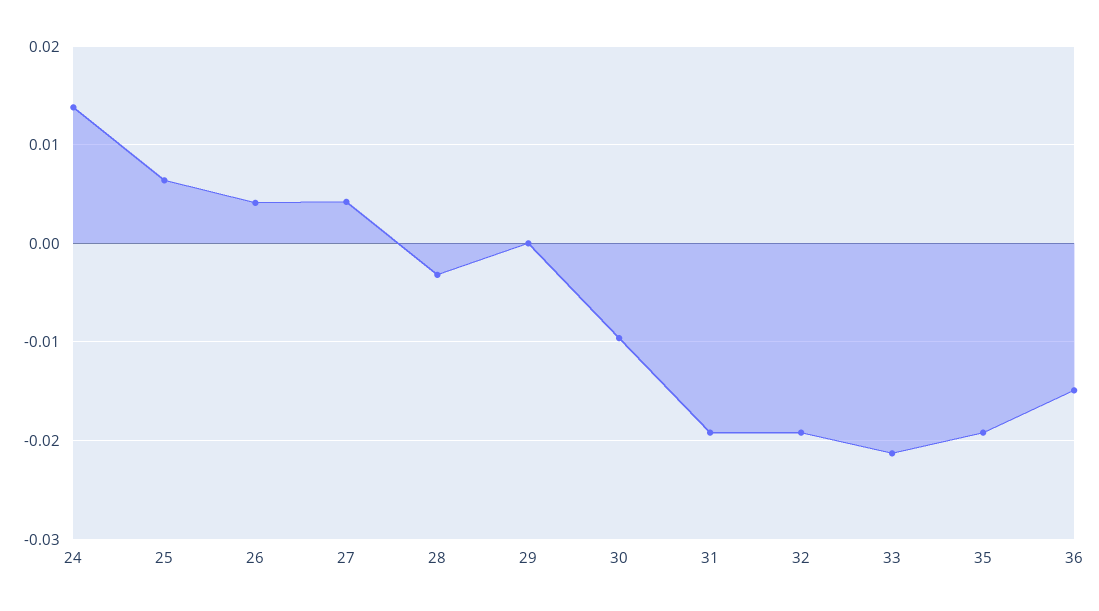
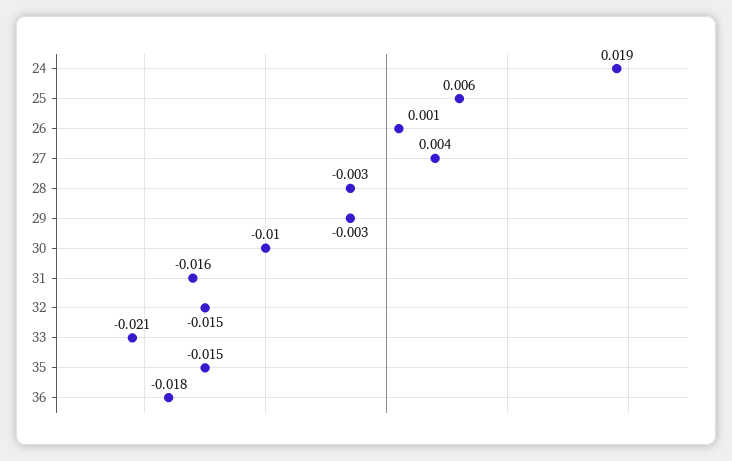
  {
-   "24": 0.014,
+   "24": 0.019,
    "25": 0.006,
-   "26": 0.004,
+   "26": 0.001,
    "27": 0.004,
    "28": -0.003,
-   "29": 0,
+   "29": -0.003,
    "30": -0.01,
-   "31": -0.019,
+   "31": -0.016,
-   "32": -0.019,
+   "32": -0.015,
    "33": -0.021,
-   "35": -0.019,
+   "35": -0.015,
-   "36": -0.015
+   "36": -0.018
  }

